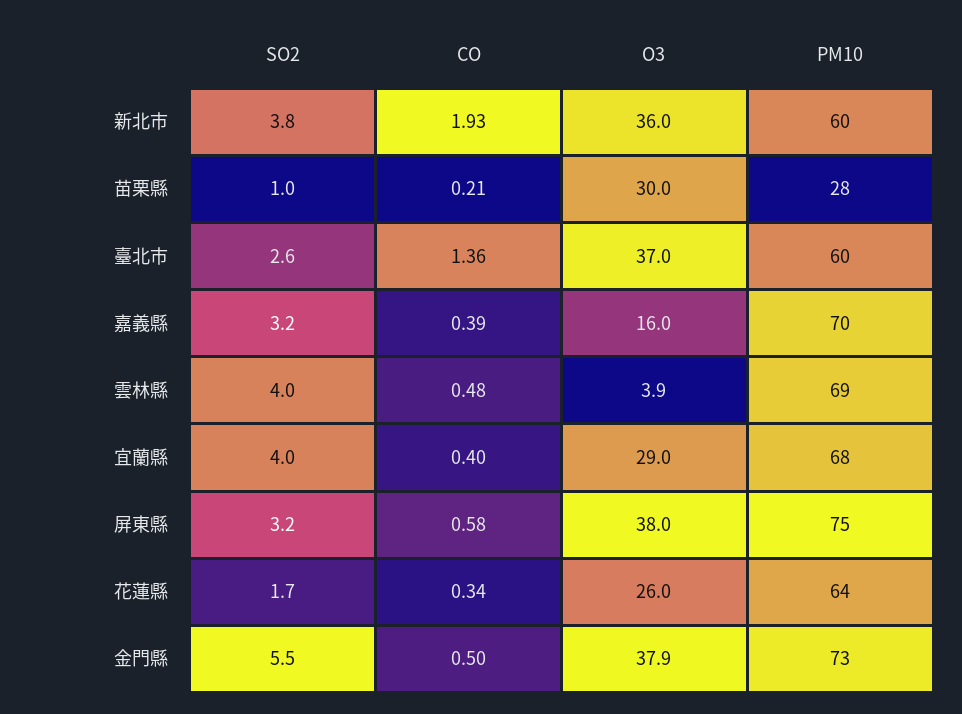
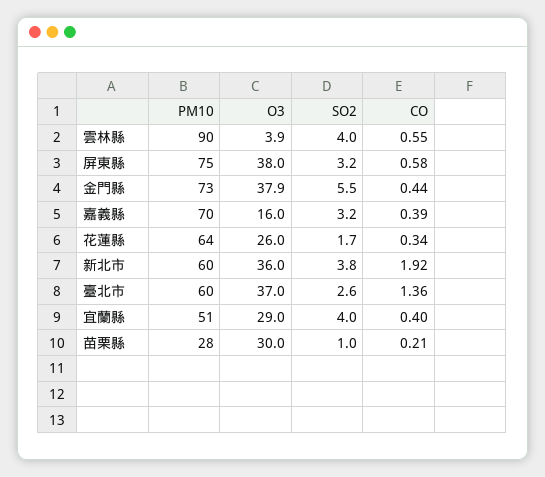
  {
    "SO2": {
      "新北市": 3.8,
      "苗栗縣": 1,
      "臺北市": 2.6,
      "嘉義縣": 3.2,
      "雲林縣": 4,
      "宜蘭縣": 4,
      "屏東縣": 3.2,
      "花蓮縣": 1.7,
      "金門縣": 5.5
    },
    "CO": {
-     "新北市": 1.93,
+     "新北市": 1.92,
      "苗栗縣": 0.21,
      "臺北市": 1.36,
      "嘉義縣": 0.39,
-     "雲林縣": 0.48,
+     "雲林縣": 0.55,
      "宜蘭縣": 0.4,
      "屏東縣": 0.58,
      "花蓮縣": 0.34,
-     "金門縣": 0.5
+     "金門縣": 0.44
    },
    "O3": {
      "新北市": 36,
      "苗栗縣": 30,
      "臺北市": 37,
      "嘉義縣": 16,
      "雲林縣": 3.9,
      "宜蘭縣": 29,
      "屏東縣": 38,
      "花蓮縣": 26,
      "金門縣": 37.9
    },
    "PM10": {
      "新北市": 60,
      "苗栗縣": 28,
      "臺北市": 60,
      "嘉義縣": 70,
-     "雲林縣": 69,
+     "雲林縣": 90,
-     "宜蘭縣": 68,
+     "宜蘭縣": 51,
      "屏東縣": 75,
      "花蓮縣": 64,
      "金門縣": 73
    }
  }

